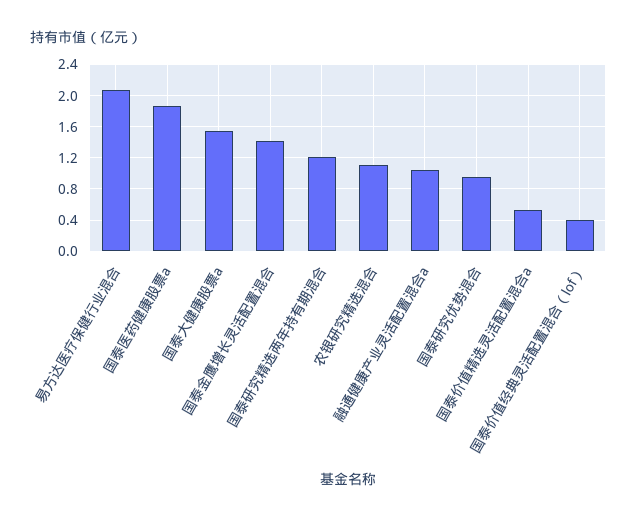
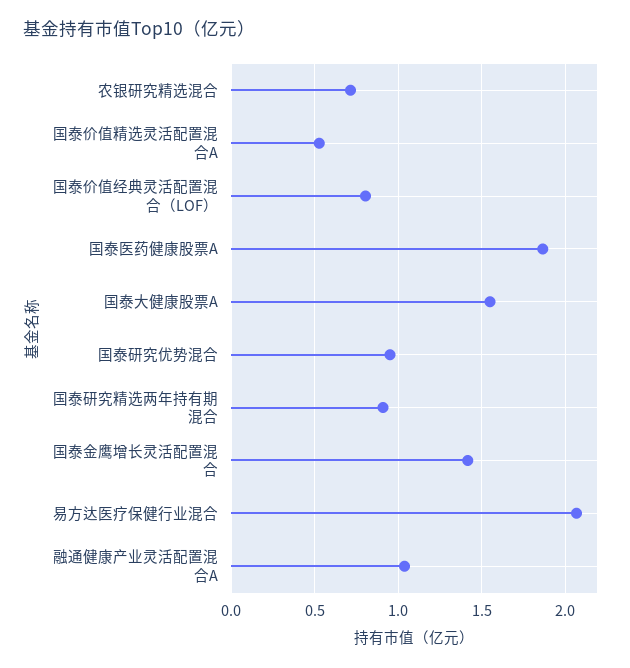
  {
    "易方达医疗保健行业混合": 2.05,
    "国泰医药健康股票a": 1.85,
    "国泰大健康股票a": 1.55,
    "国泰金鹰增长灵活配置混合": 1.4,
-   "国泰研究精选两年持有期混合": 1.2,
+   "国泰研究精选两年持有期混合": 0.9,
-   "农银研究精选混合": 1.1,
+   "农银研究精选混合": 0.7,
    "融通健康产业灵活配置混合a": 1.05,
    "国泰研究优势混合": 0.95,
    "国泰价值精选灵活配置混合a": 0.55,
-   "国泰价值经典灵活配置混合（lof）": 0.4
+   "国泰价值经典灵活配置混合（lof）": 0.8
  }

